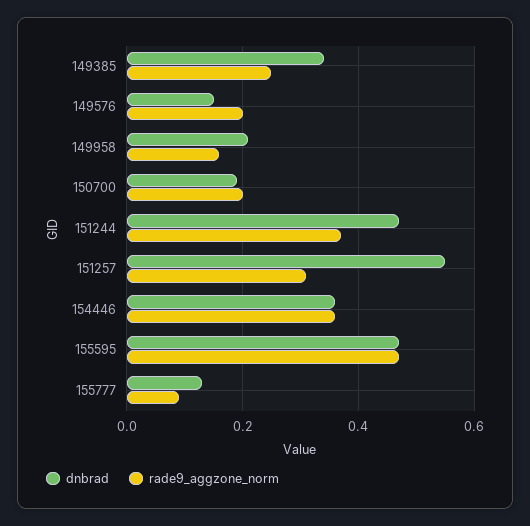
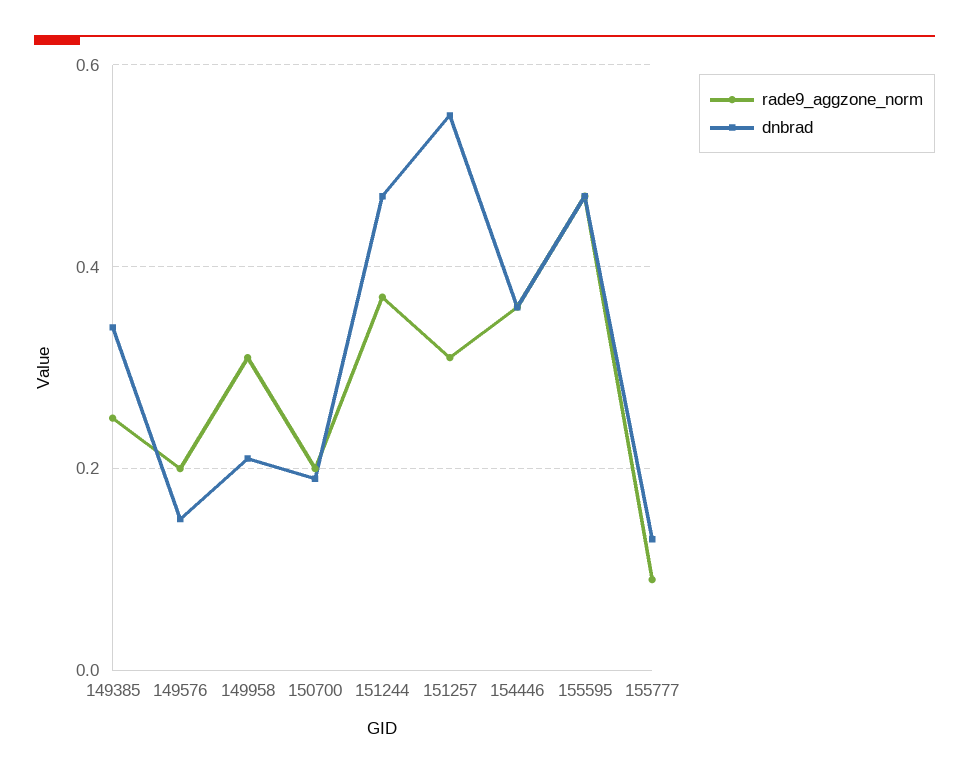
  {
    "dnbrad": {
      "149385": 0.35,
      "149576": 0.15,
      "149958": 0.2,
      "150700": 0.2,
      "151244": 0.45,
      "151257": 0.55,
      "154446": 0.35,
      "155595": 0.45,
      "155777": 0.15
    },
    "rade9_aggzone_norm": {
      "149385": 0.25,
      "149576": 0.2,
-     "149958": 0.15,
+     "149958": 0.3,
      "150700": 0.2,
      "151244": 0.35,
      "151257": 0.3,
      "154446": 0.35,
      "155595": 0.45,
      "155777": 0.1
    }
  }

